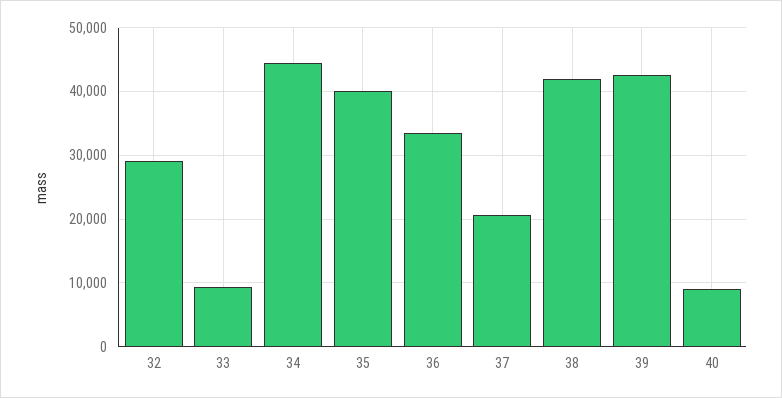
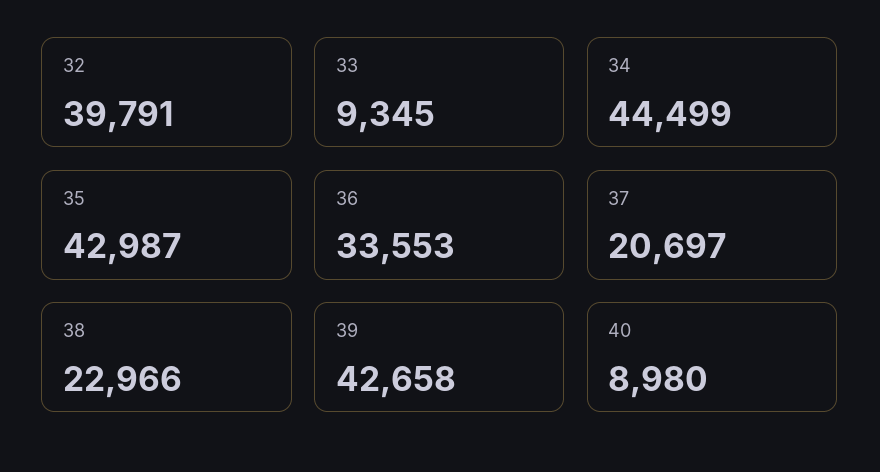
  {
-   "32": 29000,
+   "32": 39791,
    "33": 9345,
    "34": 44499,
-   "35": 40000,
+   "35": 42987,
    "36": 33553,
    "37": 20697,
-   "38": 42000,
+   "38": 22966,
    "39": 42658,
    "40": 8980
  }

